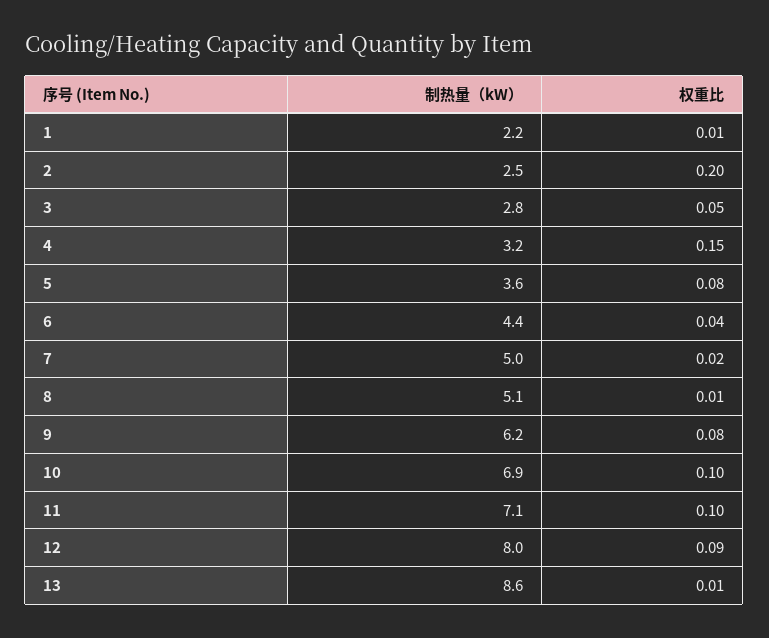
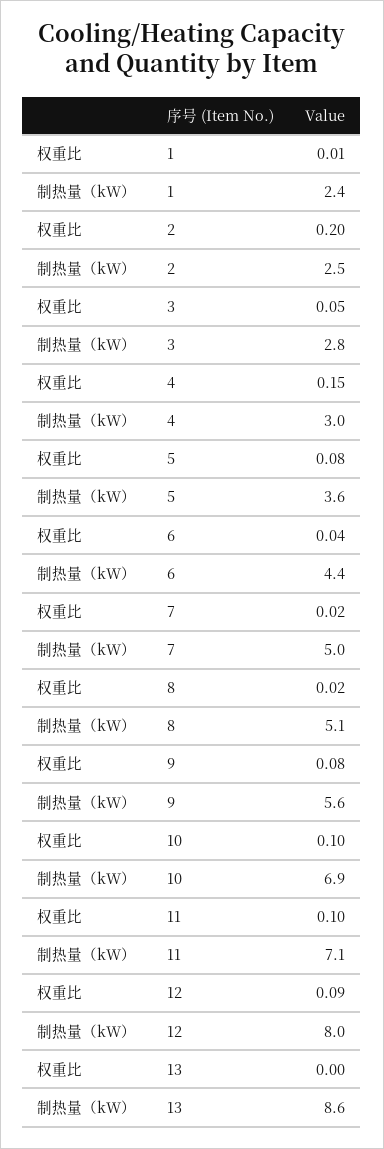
  {
    "制热量（kW）": {
-     "1": 2.2,
+     "1": 2.4,
      "2": 2.5,
      "3": 2.8,
-     "4": 3.2,
+     "4": 3,
      "5": 3.6,
      "6": 4.4,
      "7": 5,
      "8": 5.1,
-     "9": 6.2,
+     "9": 5.6,
      "10": 6.9,
      "11": 7.1,
      "12": 8,
      "13": 8.6
    },
    "权重比": {
      "1": 0.01,
      "2": 0.2,
      "3": 0.05,
      "4": 0.15,
      "5": 0.08,
      "6": 0.04,
      "7": 0.02,
-     "8": 0.01,
+     "8": 0.02,
      "9": 0.08,
      "10": 0.1,
      "11": 0.1,
      "12": 0.09,
-     "13": 0.01
+     "13": 0
    }
  }

